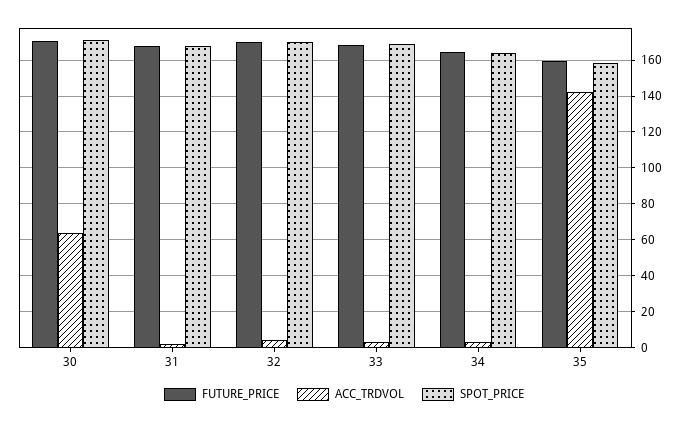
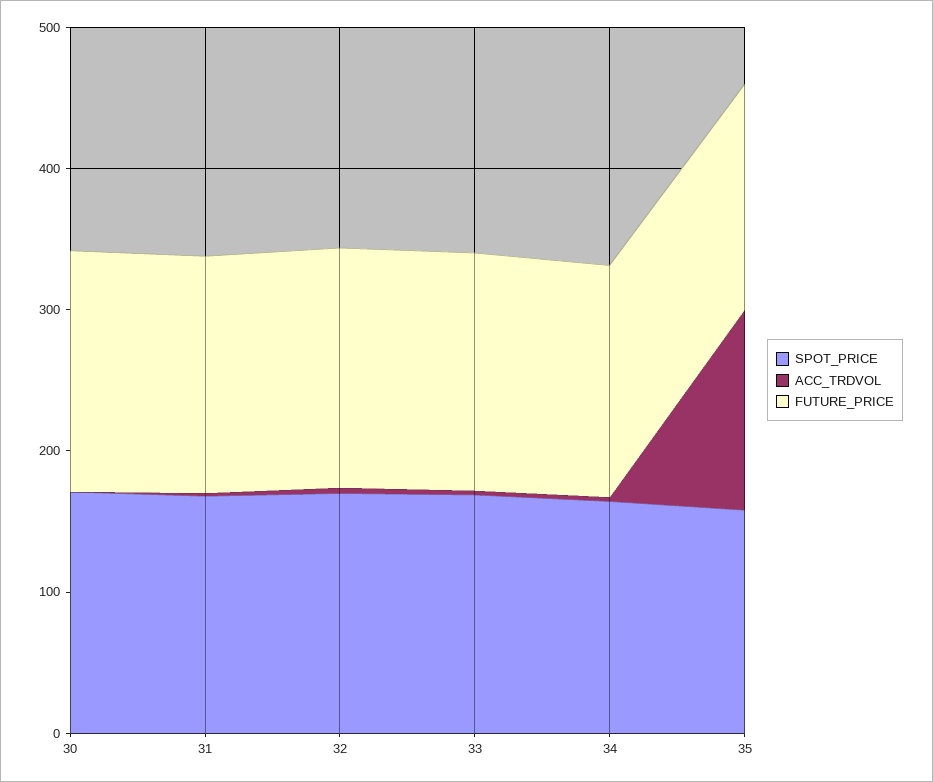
  {
    "FUTURE_PRICE": {
      "30": 170,
      "31": 170,
      "32": 170,
      "33": 170,
      "34": 165,
      "35": 160
    },
    "ACC_TRDVOL": {
-     "30": 65,
+     "30": 0,
      "31": 0,
      "32": 5,
      "33": 5,
      "34": 5,
      "35": 140
    },
    "SPOT_PRICE": {
      "30": 170,
      "31": 170,
      "32": 170,
      "33": 170,
      "34": 165,
      "35": 160
    }
  }

